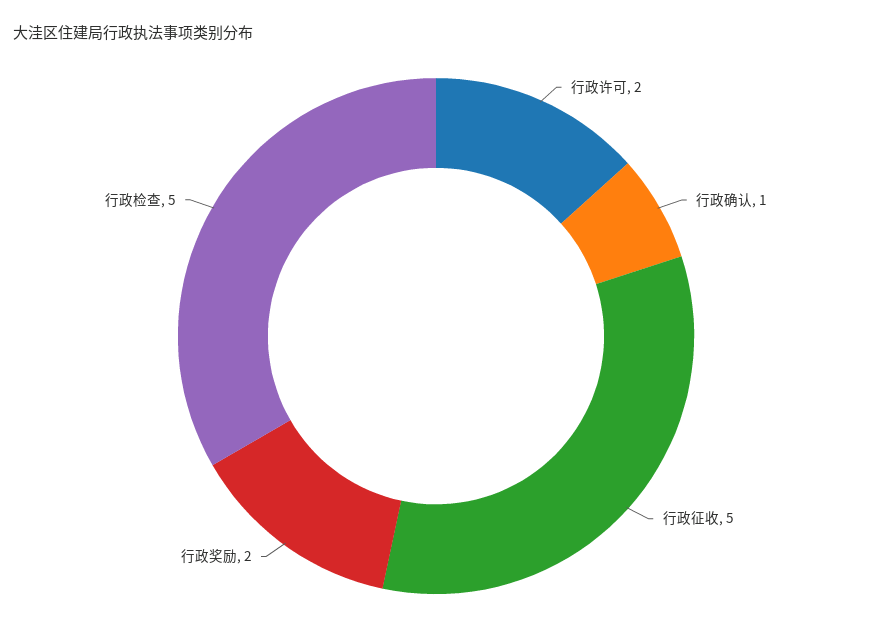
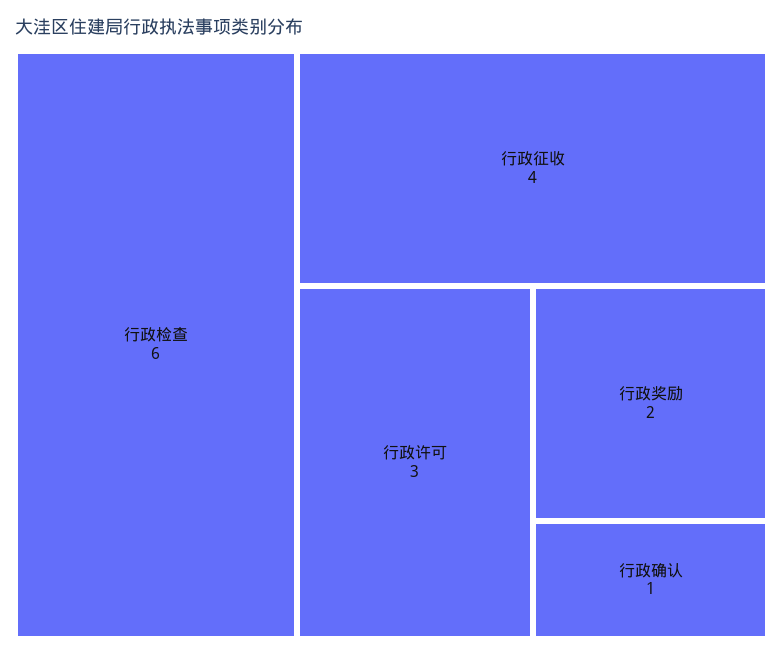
  {
-   "行政许可": 2,
+   "行政许可": 3,
    "行政确认": 1,
-   "行政征收": 5,
+   "行政征收": 4,
    "行政奖励": 2,
-   "行政检查": 5
+   "行政检查": 6
  }

